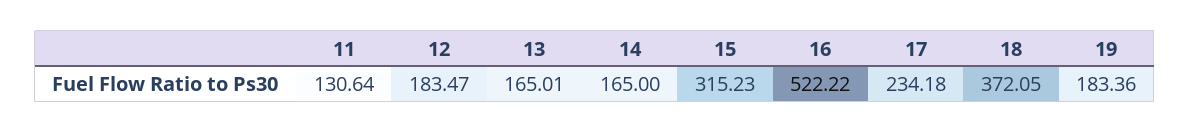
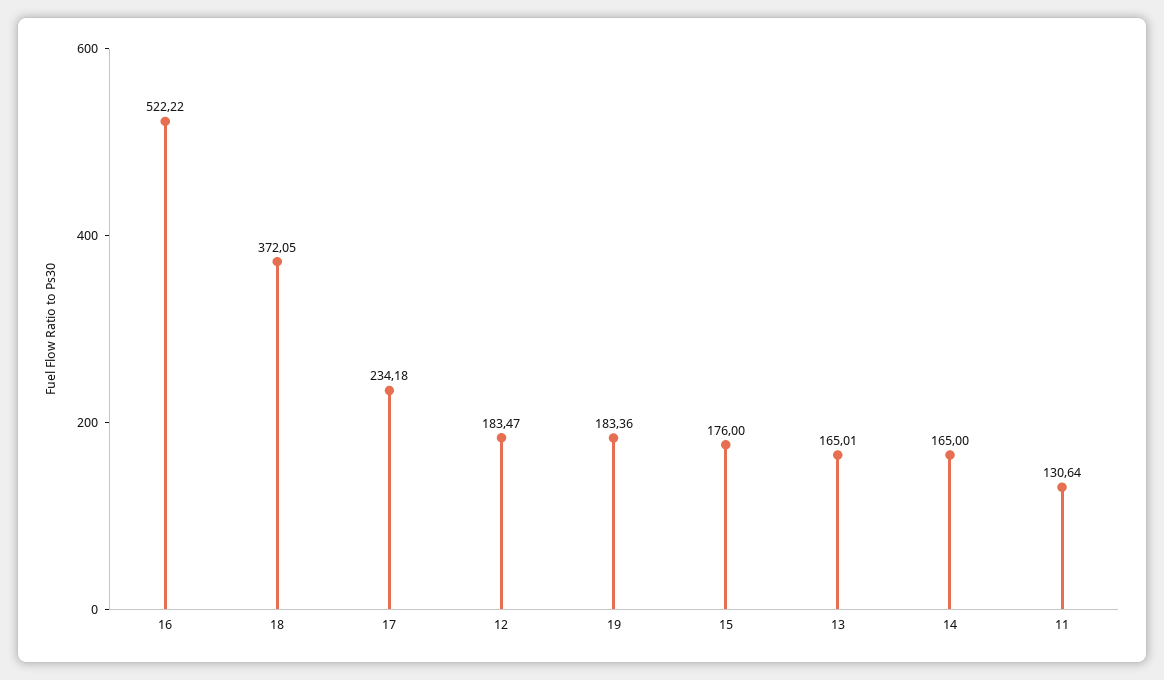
  {
    "11": 130.64,
    "12": 183.47,
    "13": 165.01,
    "14": 165,
-   "15": 315.23,
+   "15": 176,
    "16": 522.22,
    "17": 234.18,
    "18": 372.05,
    "19": 183.36
  }

